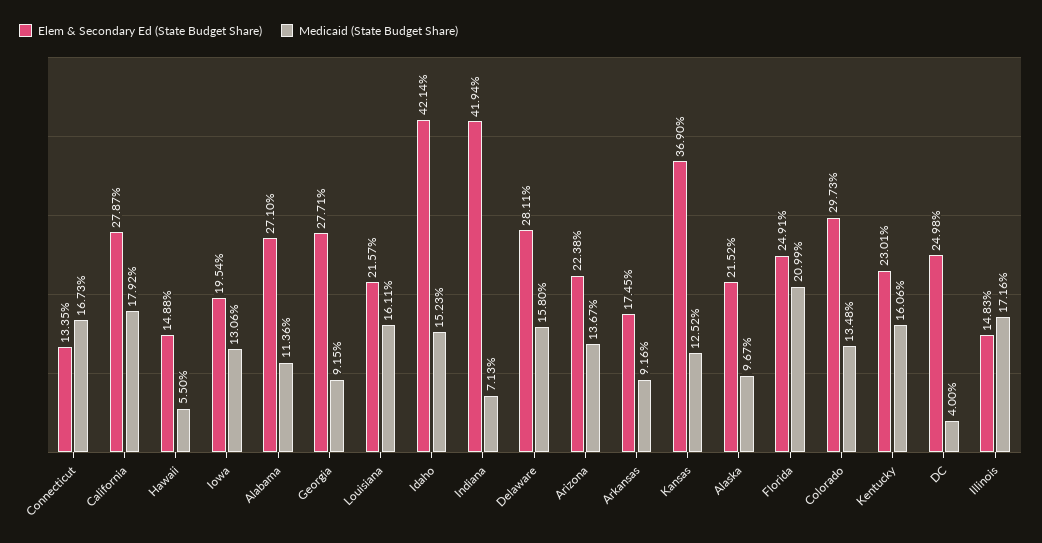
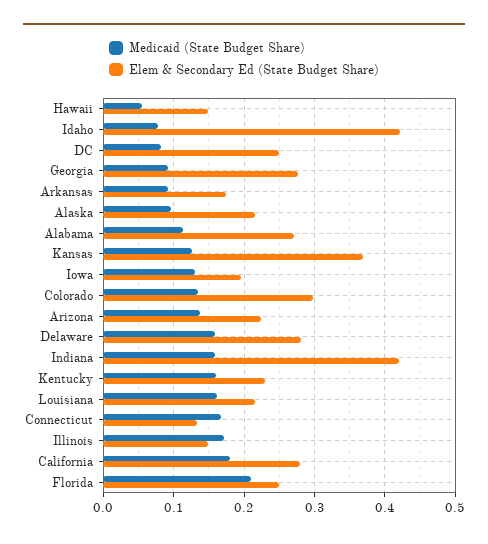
  {
    "Elem & Secondary Ed (State Budget Share)": {
      "Connecticut": 0.1335,
      "California": 0.2787,
      "Hawaii": 0.1488,
      "Iowa": 0.1954,
      "Alabama": 0.271,
      "Georgia": 0.2771,
      "Louisiana": 0.2157,
      "Idaho": 0.4214,
      "Indiana": 0.4194,
      "Delaware": 0.2811,
      "Arizona": 0.2238,
      "Arkansas": 0.1745,
      "Kansas": 0.369,
      "Alaska": 0.2152,
      "Florida": 0.2491,
      "Colorado": 0.2973,
      "Kentucky": 0.2301,
      "DC": 0.2498,
      "Illinois": 0.1483
    },
    "Medicaid (State Budget Share)": {
      "Connecticut": 0.1673,
      "California": 0.1792,
      "Hawaii": 0.055,
      "Iowa": 0.1306,
      "Alabama": 0.1136,
      "Georgia": 0.0915,
      "Louisiana": 0.1611,
-     "Idaho": 0.1523,
+     "Idaho": 0.08,
-     "Indiana": 0.0713,
+     "Indiana": 0.16,
      "Delaware": 0.158,
      "Arizona": 0.1367,
      "Arkansas": 0.0916,
      "Kansas": 0.1252,
      "Alaska": 0.0967,
      "Florida": 0.2099,
      "Colorado": 0.1348,
      "Kentucky": 0.1606,
-     "DC": 0.04,
+     "DC": 0.08,
      "Illinois": 0.1716
    }
  }

